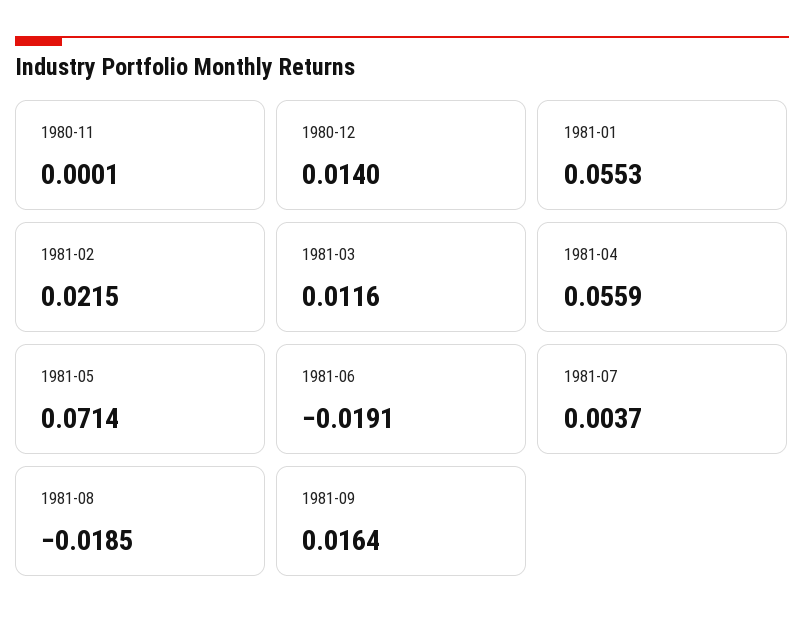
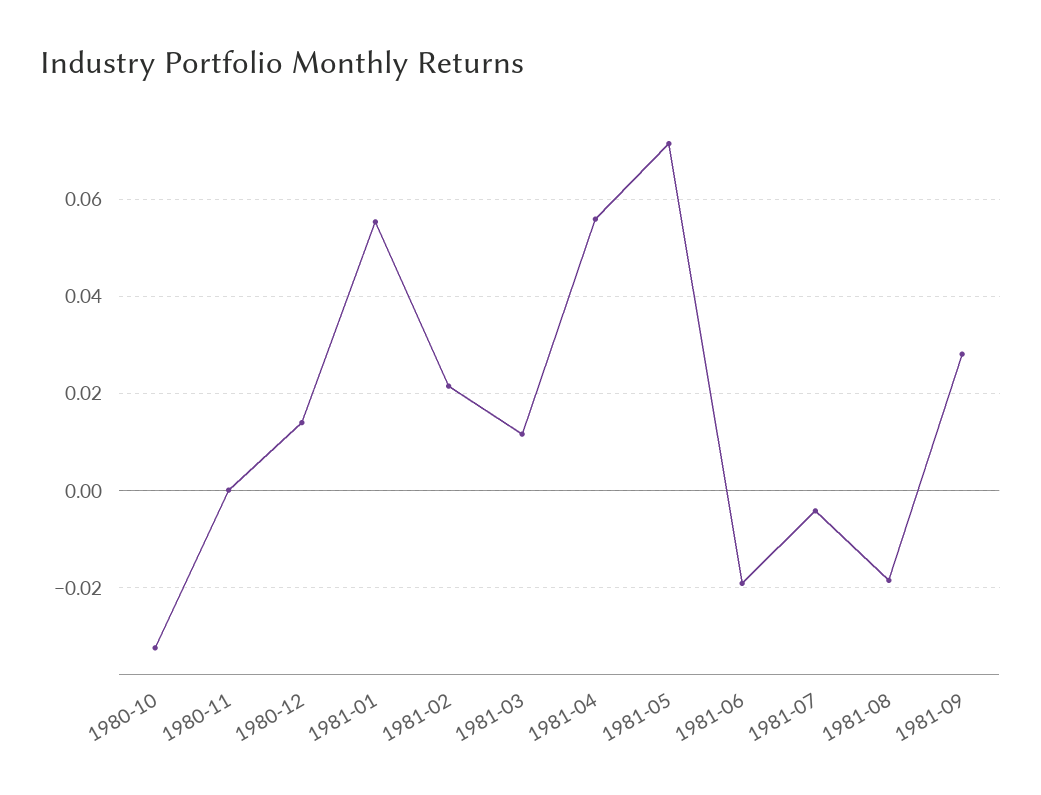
  {
    "1980-11": 0.0001,
    "1980-12": 0.014,
    "1981-01": 0.0553,
    "1981-02": 0.0215,
    "1981-03": 0.0116,
    "1981-04": 0.0559,
    "1981-05": 0.0714,
    "1981-06": -0.0191,
-   "1981-07": 0.0037,
+   "1981-07": -0.004,
    "1981-08": -0.0185,
-   "1981-09": 0.0164
+   "1981-09": 0.028,
+   "1980-10": -0.032
  }

